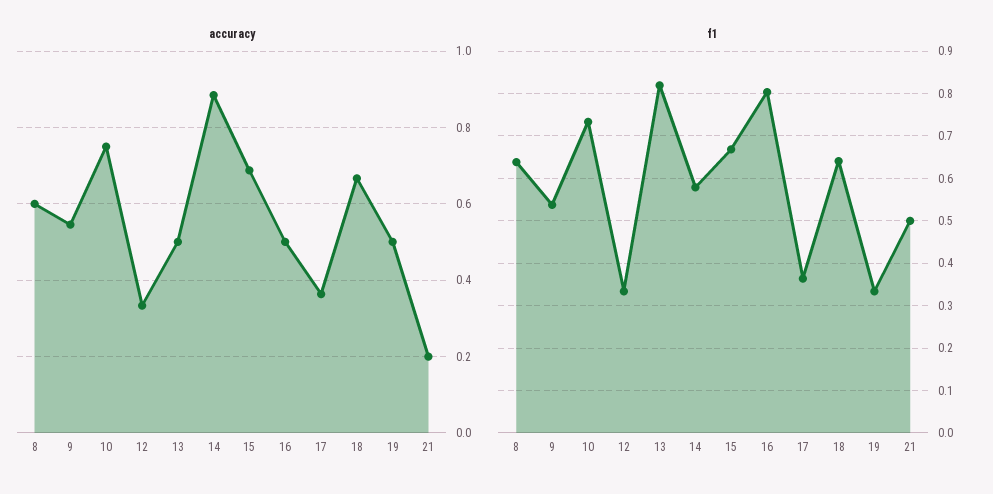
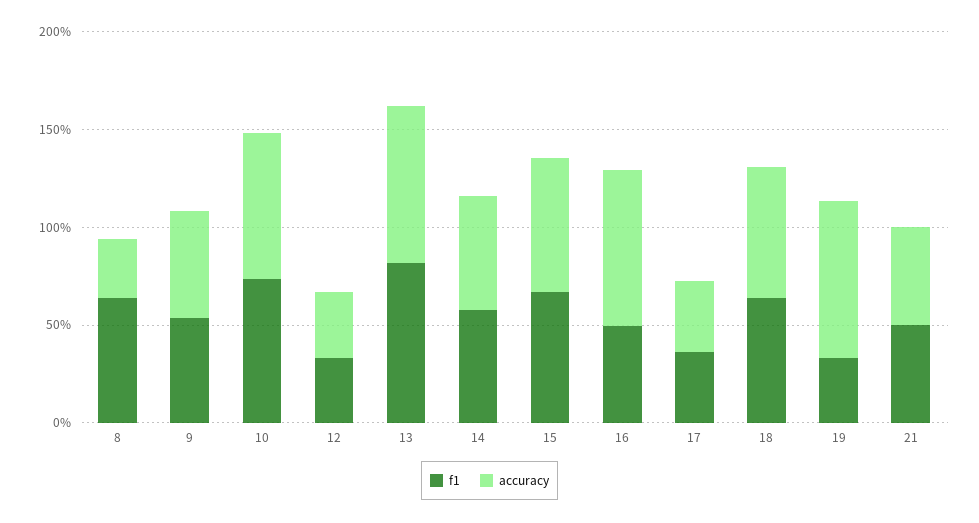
  {
    "accuracy": {
-     "8": 0.6,
+     "8": 0.3,
      "9": 0.54,
      "10": 0.76,
      "12": 0.34,
-     "13": 0.5,
+     "13": 0.8,
-     "14": 0.88,
+     "14": 0.6,
      "15": 0.68,
-     "16": 0.5,
+     "16": 0.8,
      "17": 0.36,
      "18": 0.66,
-     "19": 0.5,
+     "19": 0.8,
-     "21": 0.2
+     "21": 0.5
    },
    "f1": {
      "8": 0.64,
      "9": 0.54,
      "10": 0.74,
      "12": 0.34,
      "13": 0.82,
      "14": 0.58,
      "15": 0.66,
-     "16": 0.8,
+     "16": 0.5,
      "17": 0.36,
      "18": 0.64,
      "19": 0.34,
      "21": 0.5
    }
  }

